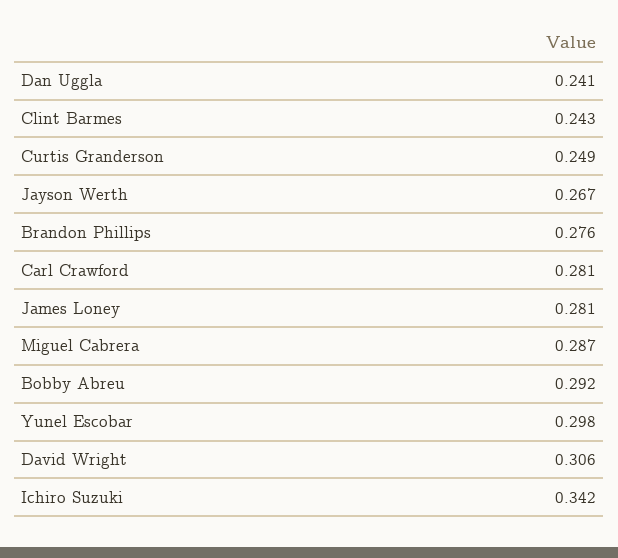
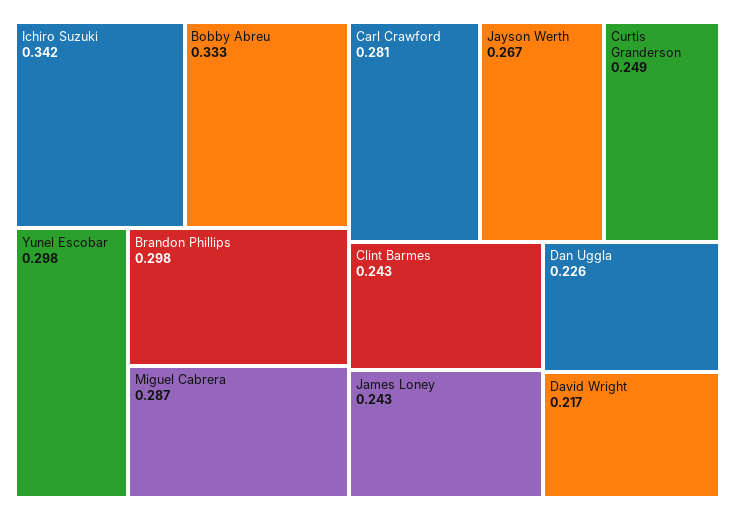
  {
-   "Dan Uggla": 0.241,
+   "Dan Uggla": 0.226,
    "Clint Barmes": 0.243,
    "Curtis Granderson": 0.249,
    "Jayson Werth": 0.267,
-   "Brandon Phillips": 0.276,
+   "Brandon Phillips": 0.298,
    "Carl Crawford": 0.281,
-   "James Loney": 0.281,
+   "James Loney": 0.243,
    "Miguel Cabrera": 0.287,
-   "Bobby Abreu": 0.292,
+   "Bobby Abreu": 0.333,
    "Yunel Escobar": 0.298,
-   "David Wright": 0.306,
+   "David Wright": 0.217,
    "Ichiro Suzuki": 0.342
  }

